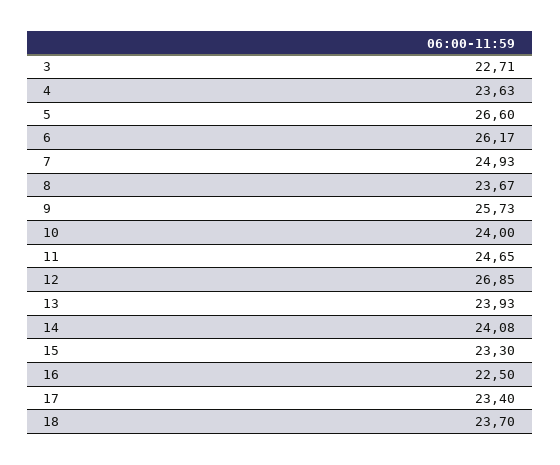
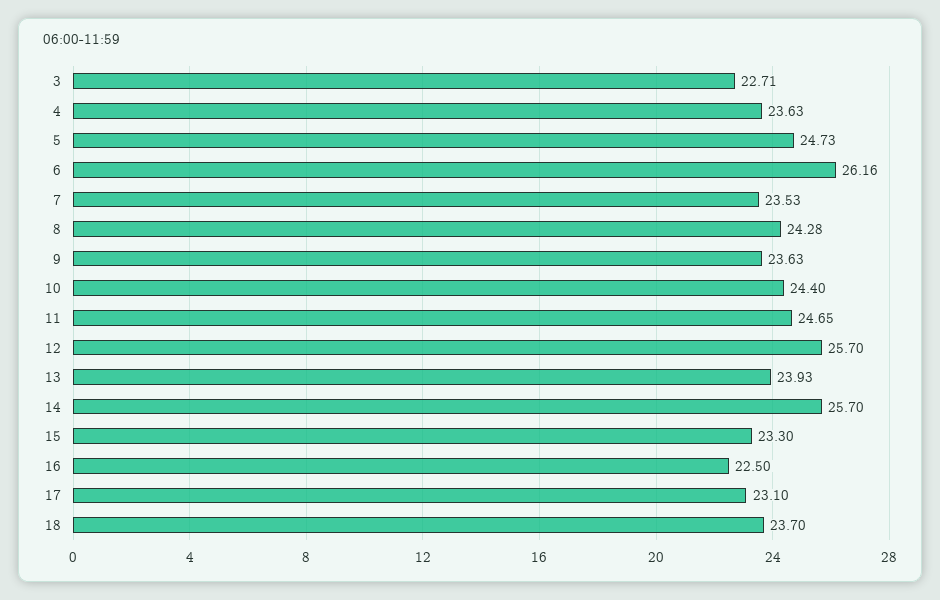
  {
    "3": 22.71,
    "4": 23.63,
-   "5": 26.6,
+   "5": 24.73,
-   "6": 26.17,
+   "6": 26.16,
-   "7": 24.93,
+   "7": 23.53,
-   "8": 23.67,
+   "8": 24.28,
-   "9": 25.73,
+   "9": 23.63,
-   "10": 24,
+   "10": 24.4,
    "11": 24.65,
-   "12": 26.85,
+   "12": 25.7,
    "13": 23.93,
-   "14": 24.08,
+   "14": 25.7,
    "15": 23.3,
    "16": 22.5,
-   "17": 23.4,
+   "17": 23.1,
    "18": 23.7
  }

